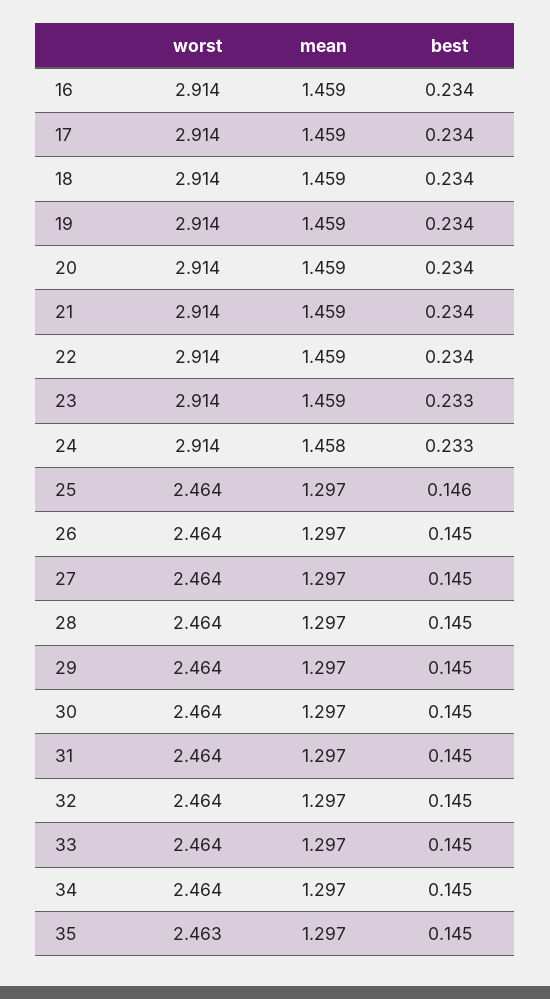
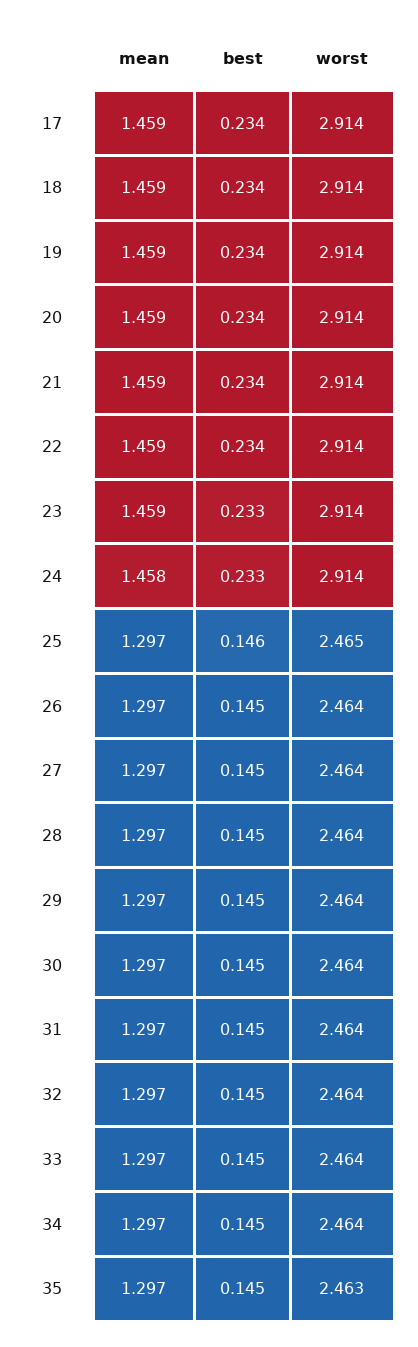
  {
    "worst": {
-     "16": 2.914,
      "17": 2.914,
      "18": 2.914,
      "19": 2.914,
      "20": 2.914,
      "21": 2.914,
      "22": 2.914,
      "23": 2.914,
      "24": 2.914,
-     "25": 2.464,
+     "25": 2.465,
      "26": 2.464,
      "27": 2.464,
      "28": 2.464,
      "29": 2.464,
      "30": 2.464,
      "31": 2.464,
      "32": 2.464,
      "33": 2.464,
      "34": 2.464,
      "35": 2.463
    },
    "mean": {
-     "16": 1.459,
      "17": 1.459,
      "18": 1.459,
      "19": 1.459,
      "20": 1.459,
      "21": 1.459,
      "22": 1.459,
      "23": 1.459,
      "24": 1.458,
      "25": 1.297,
      "26": 1.297,
      "27": 1.297,
      "28": 1.297,
      "29": 1.297,
      "30": 1.297,
      "31": 1.297,
      "32": 1.297,
      "33": 1.297,
      "34": 1.297,
      "35": 1.297
    },
    "best": {
-     "16": 0.234,
      "17": 0.234,
      "18": 0.234,
      "19": 0.234,
      "20": 0.234,
      "21": 0.234,
      "22": 0.234,
      "23": 0.233,
      "24": 0.233,
      "25": 0.146,
      "26": 0.145,
      "27": 0.145,
      "28": 0.145,
      "29": 0.145,
      "30": 0.145,
      "31": 0.145,
      "32": 0.145,
      "33": 0.145,
      "34": 0.145,
      "35": 0.145
    }
  }

